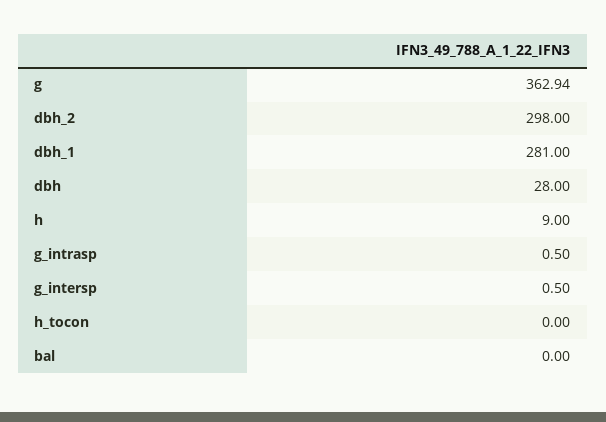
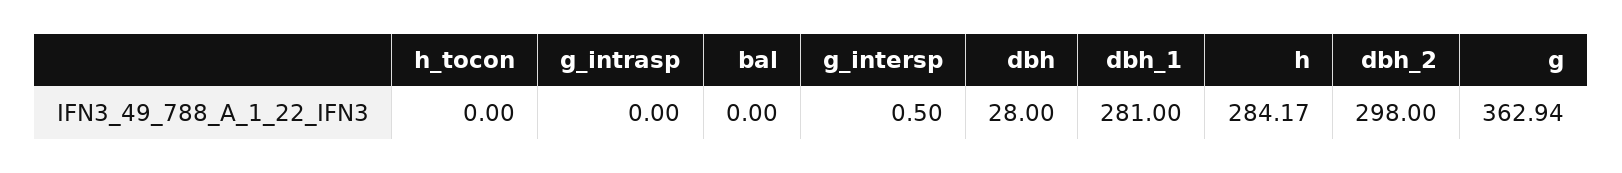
  {
    "g": 362.94,
    "dbh_2": 298,
    "dbh_1": 281,
    "dbh": 28,
-   "h": 9,
+   "h": 284.17,
-   "g_intrasp": 0.5,
+   "g_intrasp": 0,
    "g_intersp": 0.5,
    "h_tocon": 0,
    "bal": 0
  }

